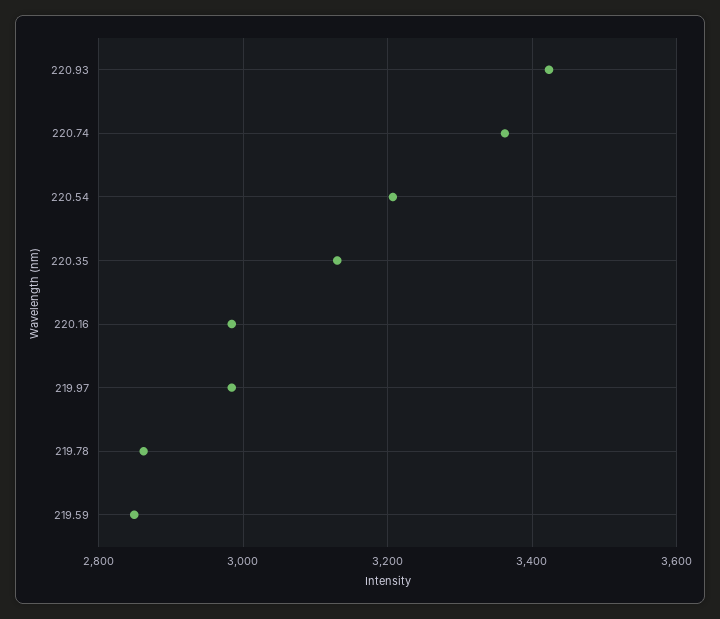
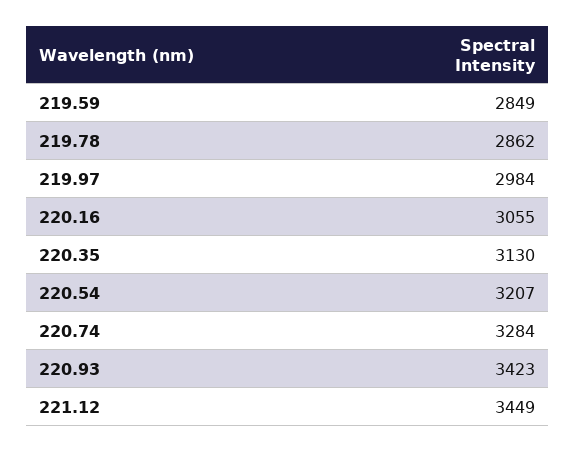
  {
    "220.93": 3423,
-   "220.74": 3360,
+   "220.74": 3284,
    "220.54": 3207,
    "220.35": 3130,
-   "220.16": 2980,
+   "220.16": 3055,
    "219.97": 2984,
    "219.78": 2862,
-   "219.59": 2849
+   "219.59": 2849,
+   "221.12": 3449
  }

